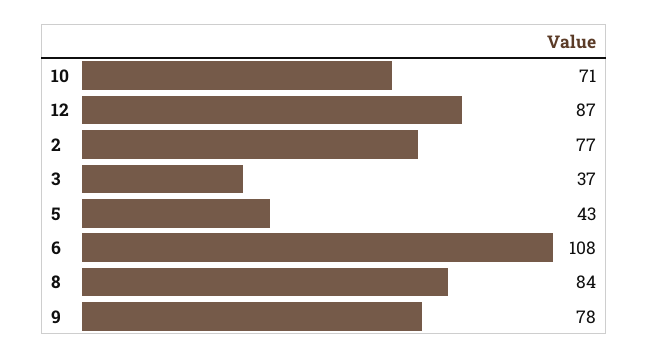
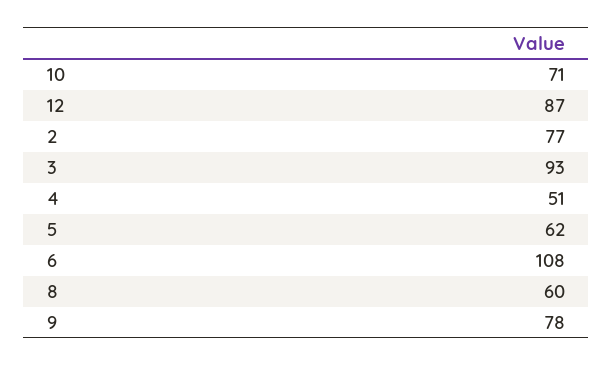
  {
    "10": 71,
    "12": 87,
    "2": 77,
-   "3": 37,
+   "3": 93,
-   "5": 43,
+   "5": 62,
    "6": 108,
-   "8": 84,
+   "8": 60,
-   "9": 78
+   "9": 78,
+   "4": 51
  }

